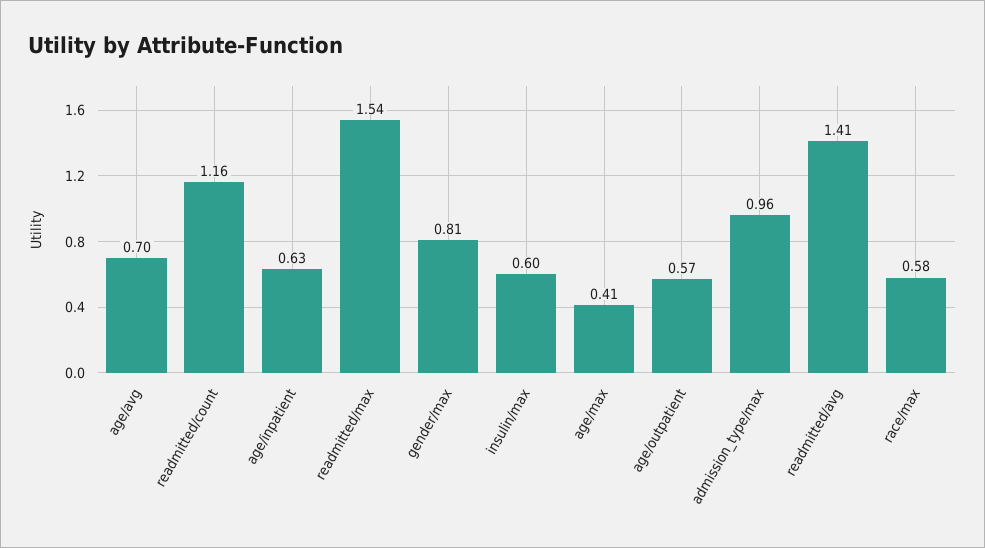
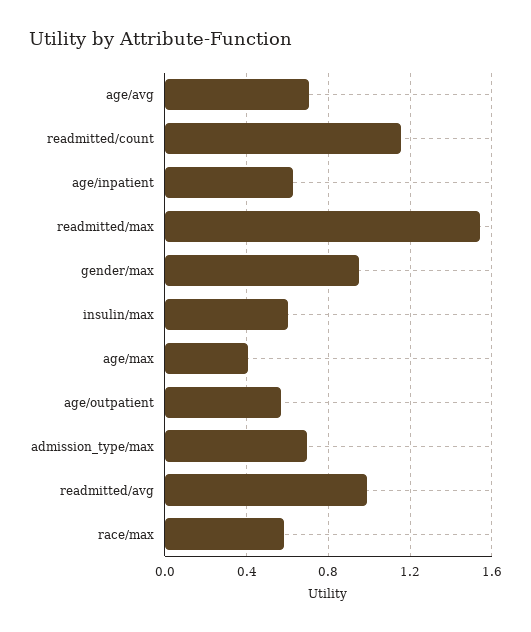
  {
    "age/avg": 0.7,
    "readmitted/count": 1.16,
    "age/inpatient": 0.63,
    "readmitted/max": 1.54,
-   "gender/max": 0.81,
+   "gender/max": 0.95,
    "insulin/max": 0.6,
    "age/max": 0.41,
    "age/outpatient": 0.57,
-   "admission_type/max": 0.96,
+   "admission_type/max": 0.7,
-   "readmitted/avg": 1.41,
+   "readmitted/avg": 1,
    "race/max": 0.58
  }

